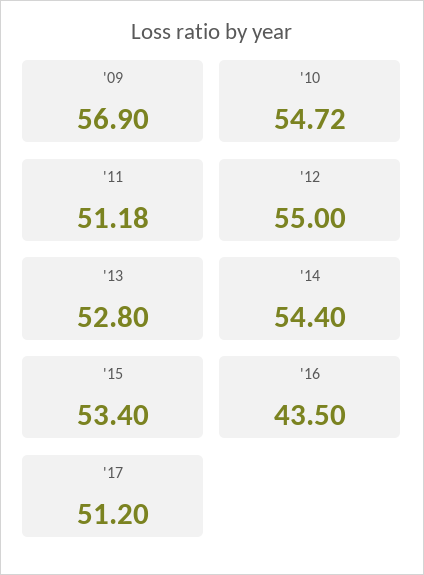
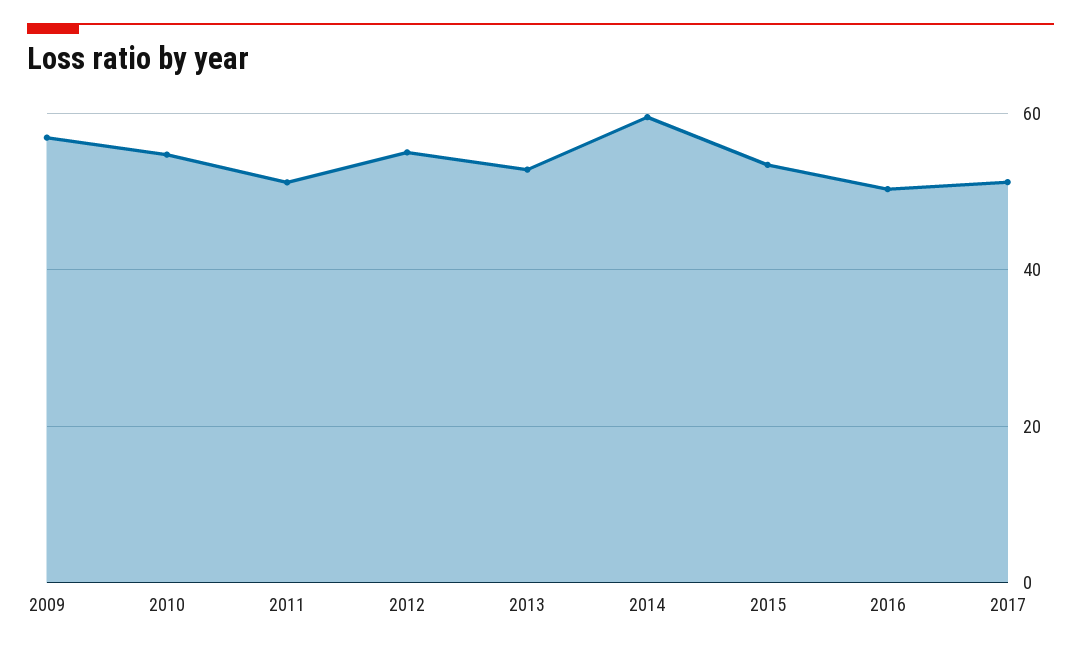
  {
    "'09": 56.9,
    "'10": 54.72,
    "'11": 51.18,
    "'12": 55,
    "'13": 52.8,
-   "'14": 54.4,
+   "'14": 60,
    "'15": 53.4,
-   "'16": 43.5,
+   "'16": 50,
    "'17": 51.2
  }

